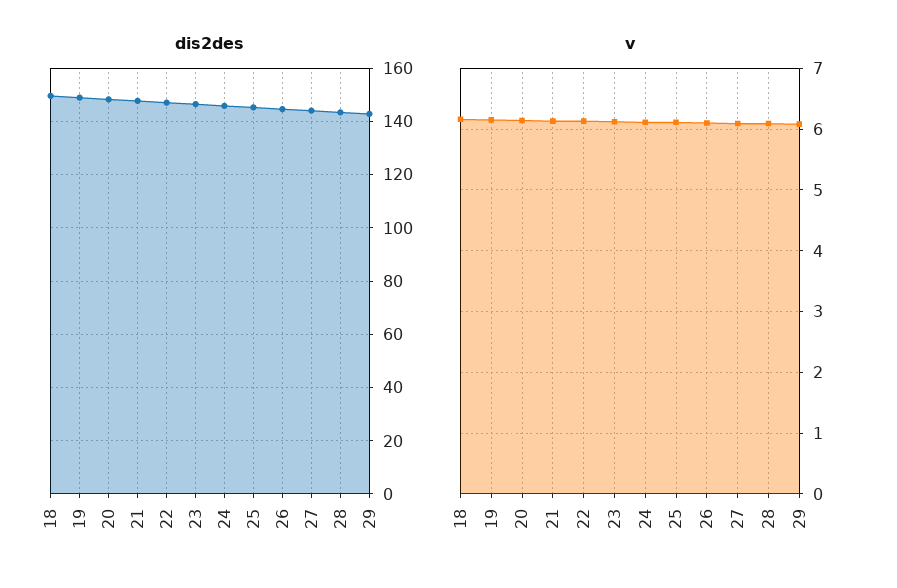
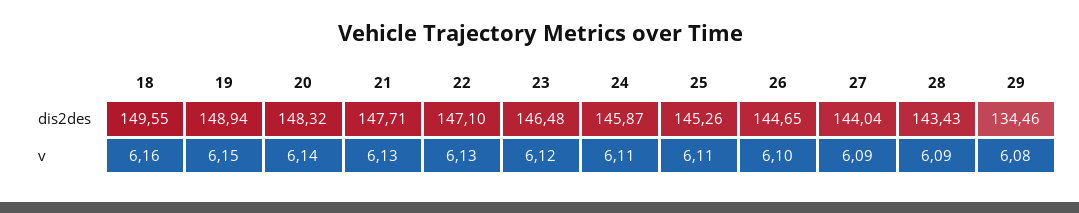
  {
    "dis2des": {
      "18": 149.55,
      "19": 148.94,
      "20": 148.32,
      "21": 147.71,
      "22": 147.1,
      "23": 146.48,
      "24": 145.87,
      "25": 145.26,
      "26": 144.65,
      "27": 144.04,
      "28": 143.43,
-     "29": 142.5
+     "29": 134.46
    },
    "v": {
      "18": 6.16,
      "19": 6.15,
      "20": 6.14,
      "21": 6.13,
      "22": 6.13,
      "23": 6.12,
      "24": 6.11,
      "25": 6.11,
      "26": 6.1,
      "27": 6.09,
      "28": 6.09,
      "29": 6.08
    }
  }

